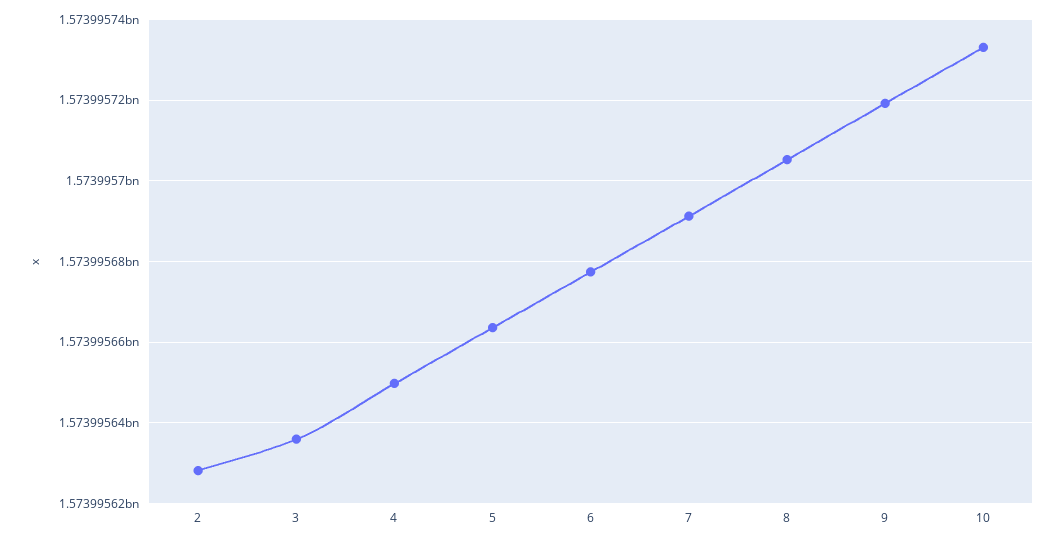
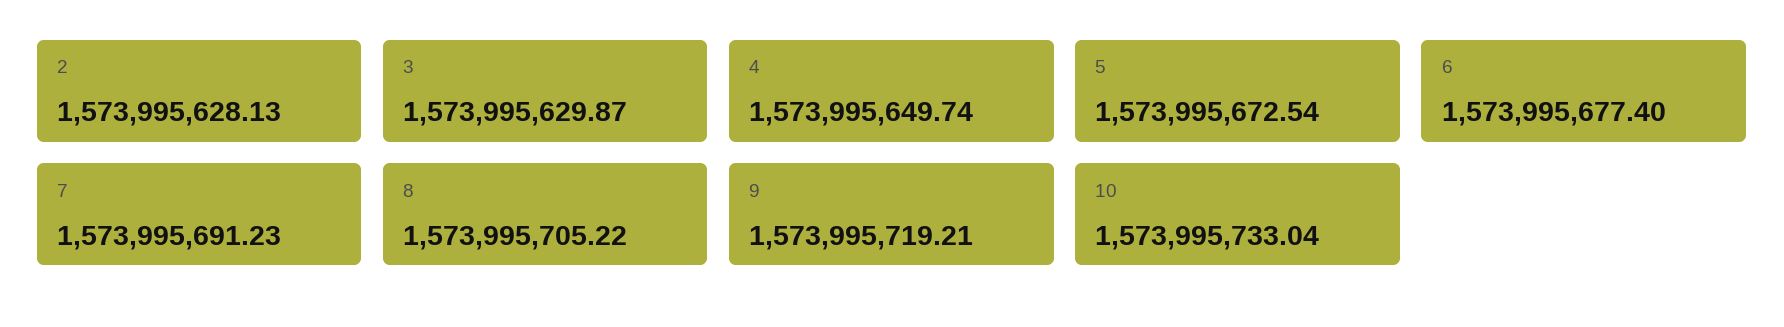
  {
    "2": 1573995628.13,
-   "3": 1573995636,
+   "3": 1573995629.87,
    "4": 1573995649.74,
-   "5": 1573995664,
+   "5": 1573995672.54,
    "6": 1573995677.4,
    "7": 1573995691.23,
    "8": 1573995705.22,
    "9": 1573995719.21,
    "10": 1573995733.04
  }

